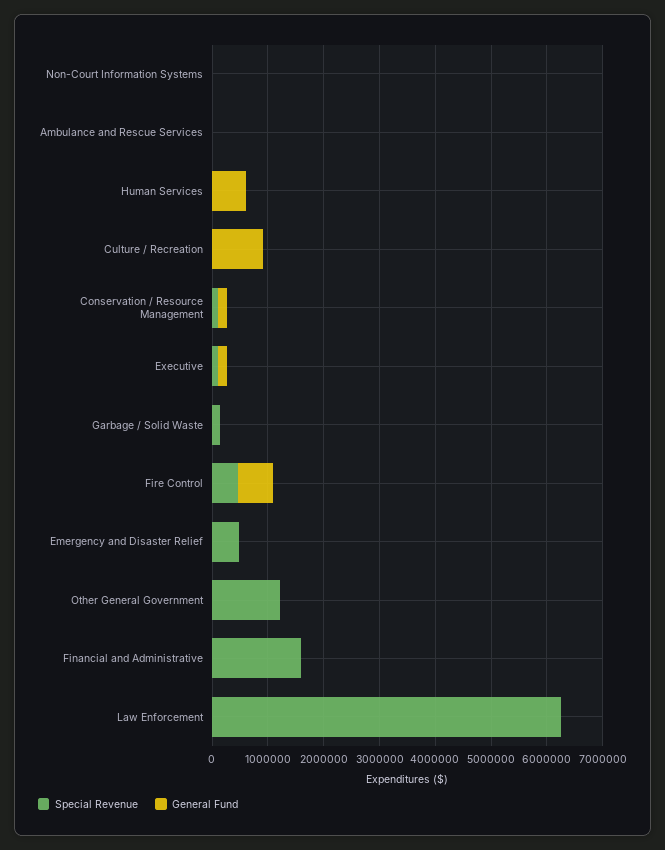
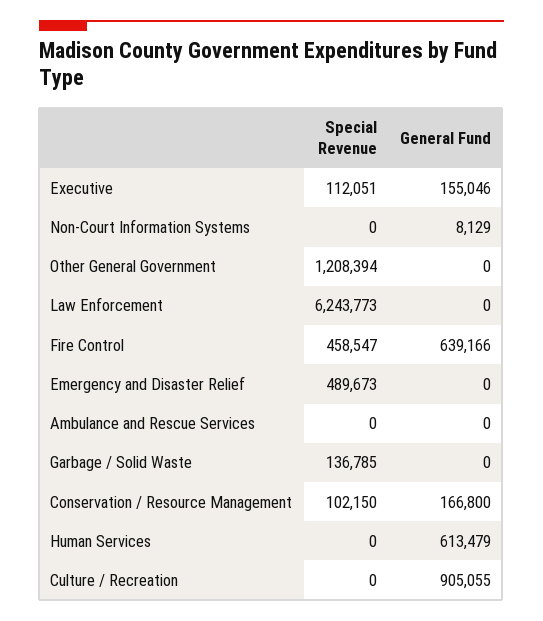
  {
    "Special Revenue": {
      "Non-Court Information Systems": 0,
      "Ambulance and Rescue Services": 0,
      "Human Services": 0,
      "Culture / Recreation": 0,
      "Conservation / Resource Management": 102150,
      "Executive": 112051,
      "Garbage / Solid Waste": 136785,
      "Fire Control": 458547,
      "Emergency and Disaster Relief": 489673,
      "Other General Government": 1208394,
-     "Financial and Administrative": 1600000,
      "Law Enforcement": 6243773
    },
    "General Fund": {
      "Non-Court Information Systems": 8129,
      "Ambulance and Rescue Services": 0,
      "Human Services": 613479,
      "Culture / Recreation": 905055,
      "Conservation / Resource Management": 166800,
      "Executive": 155046,
      "Garbage / Solid Waste": 0,
      "Fire Control": 639166,
      "Emergency and Disaster Relief": 0,
      "Other General Government": 0,
-     "Financial and Administrative": 0,
      "Law Enforcement": 0
    }
  }

